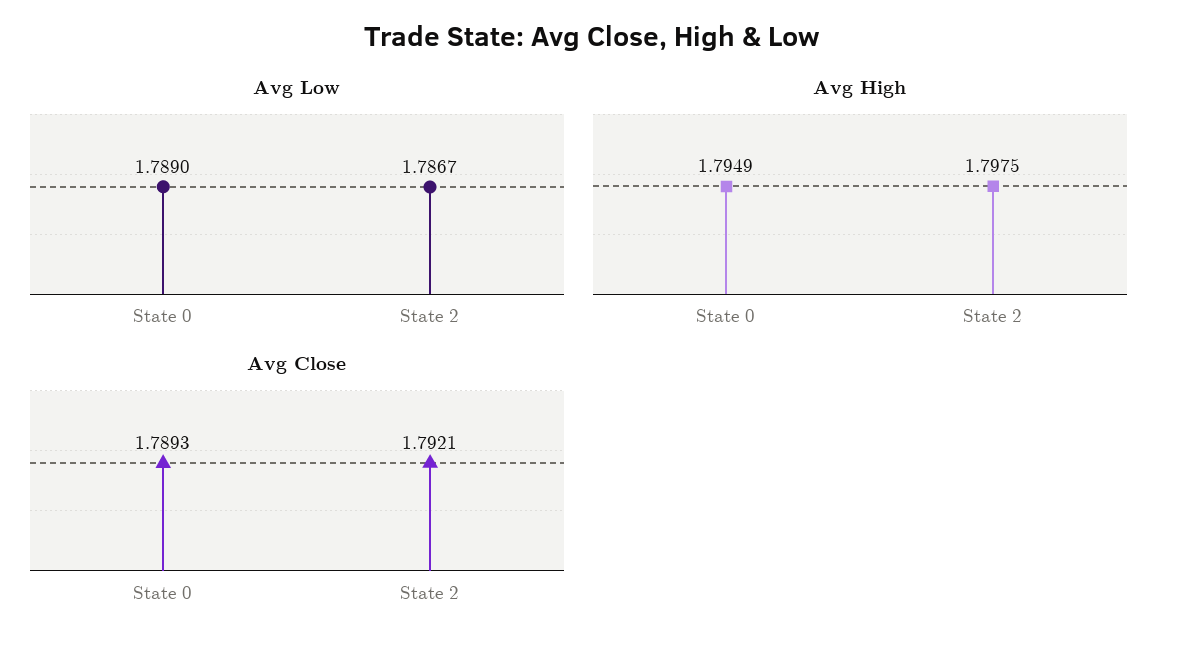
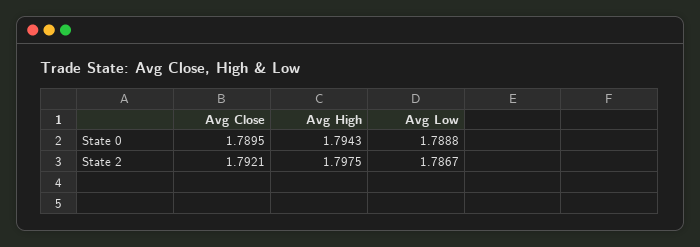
  {
    "Avg Low": {
-     "State 0": 1.789,
+     "State 0": 1.7888,
      "State 2": 1.7867
    },
    "Avg High": {
-     "State 0": 1.7949,
+     "State 0": 1.7943,
      "State 2": 1.7975
    },
    "Avg Close": {
-     "State 0": 1.7893,
+     "State 0": 1.7895,
      "State 2": 1.7921
    }
  }

